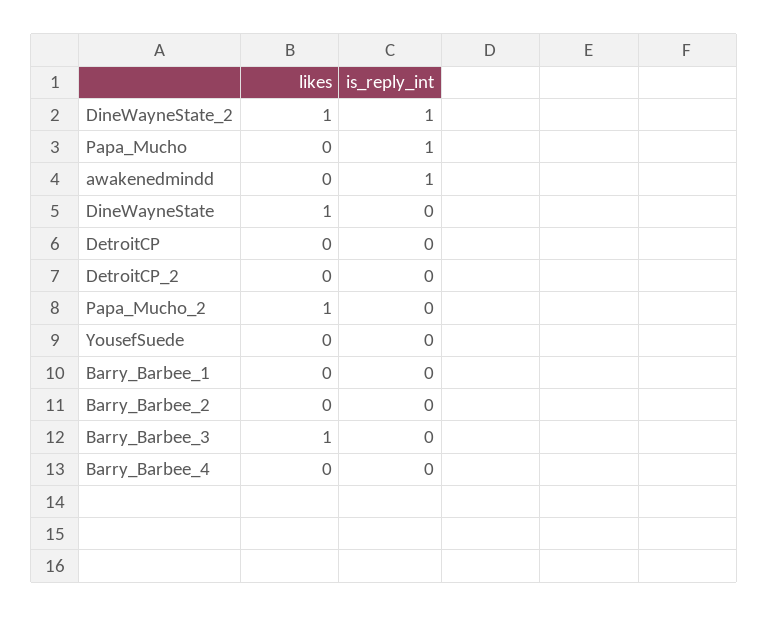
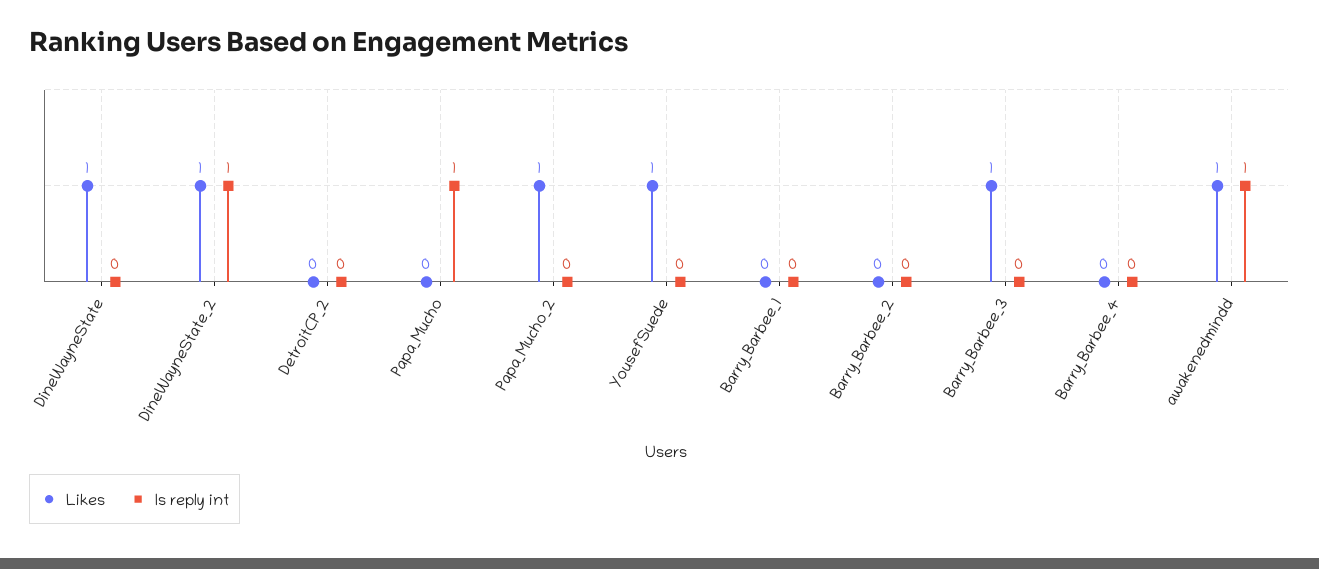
  {
    "likes": {
      "DineWayneState_2": 1,
      "Papa_Mucho": 0,
-     "awakenedmindd": 0,
+     "awakenedmindd": 1,
      "DineWayneState": 1,
-     "DetroitCP": 0,
      "DetroitCP_2": 0,
      "Papa_Mucho_2": 1,
-     "YousefSuede": 0,
+     "YousefSuede": 1,
      "Barry_Barbee_1": 0,
      "Barry_Barbee_2": 0,
      "Barry_Barbee_3": 1,
      "Barry_Barbee_4": 0
    },
    "is_reply_int": {
      "DineWayneState_2": 1,
      "Papa_Mucho": 1,
      "awakenedmindd": 1,
      "DineWayneState": 0,
-     "DetroitCP": 0,
      "DetroitCP_2": 0,
      "Papa_Mucho_2": 0,
      "YousefSuede": 0,
      "Barry_Barbee_1": 0,
      "Barry_Barbee_2": 0,
      "Barry_Barbee_3": 0,
      "Barry_Barbee_4": 0
    }
  }

